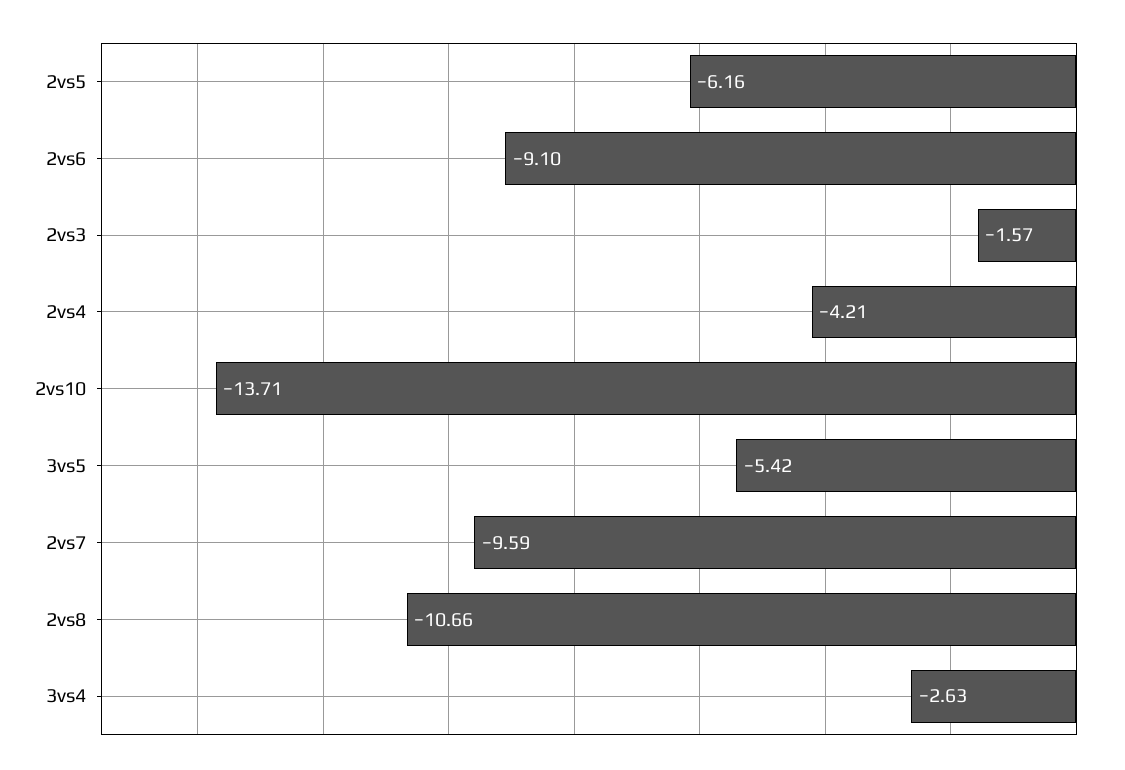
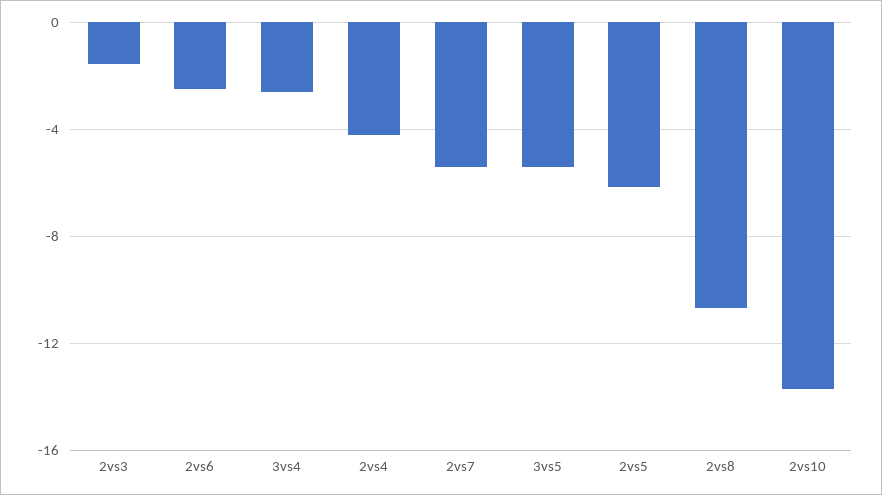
  {
    "2vs5": -6.16,
-   "2vs6": -9.1,
+   "2vs6": -2.5,
    "2vs3": -1.57,
    "2vs4": -4.21,
    "2vs10": -13.71,
    "3vs5": -5.42,
-   "2vs7": -9.59,
+   "2vs7": -5.5,
    "2vs8": -10.66,
    "3vs4": -2.63
  }

